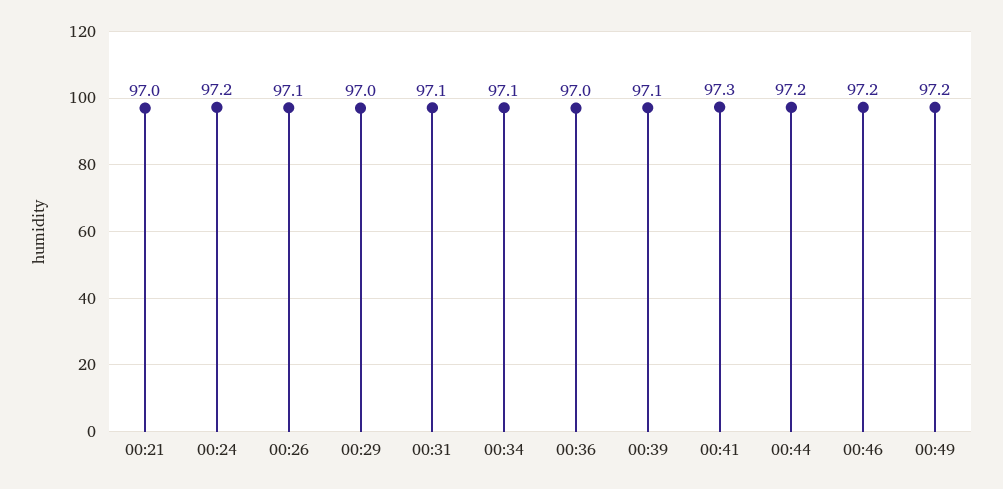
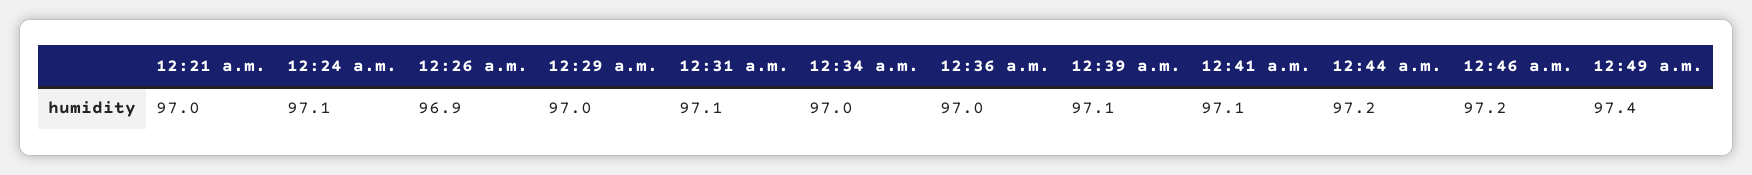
  {
    "00:21": 97,
-   "00:24": 97.2,
+   "00:24": 97.1,
-   "00:26": 97.1,
+   "00:26": 96.9,
    "00:29": 97,
    "00:31": 97.1,
-   "00:34": 97.1,
+   "00:34": 97,
    "00:36": 97,
    "00:39": 97.1,
-   "00:41": 97.3,
+   "00:41": 97.1,
    "00:44": 97.2,
    "00:46": 97.2,
-   "00:49": 97.2
+   "00:49": 97.4
  }

